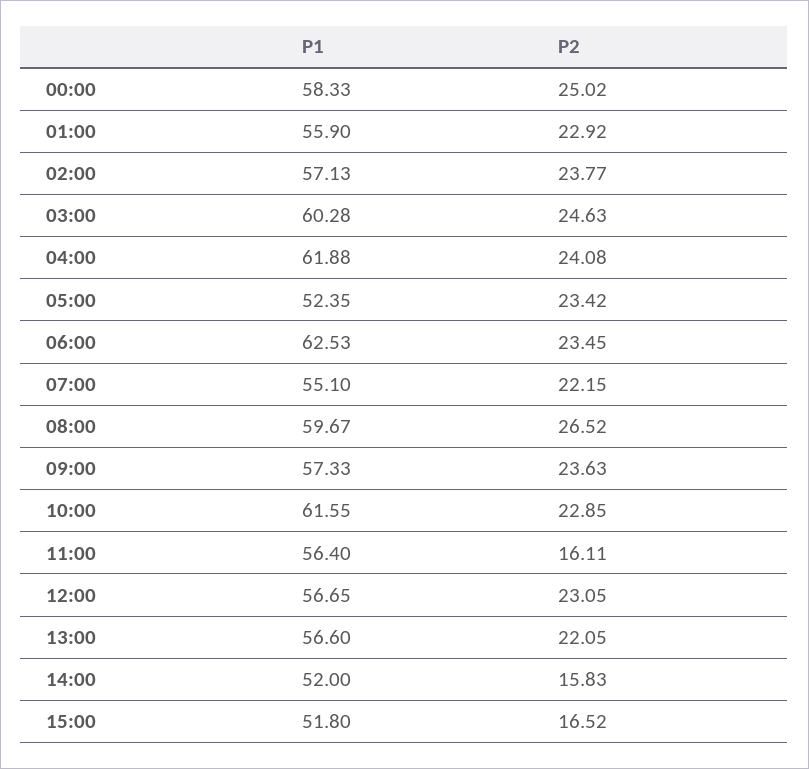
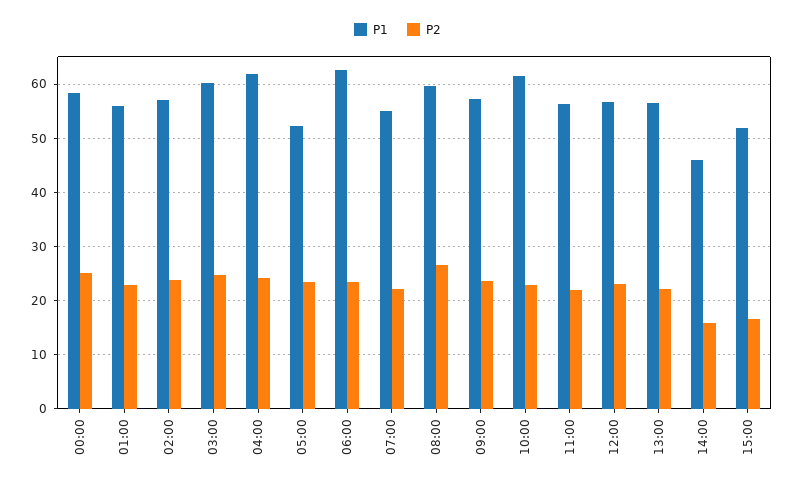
  {
    "P1": {
      "00:00": 58.33,
      "01:00": 55.9,
      "02:00": 57.13,
      "03:00": 60.28,
      "04:00": 61.88,
      "05:00": 52.35,
      "06:00": 62.53,
      "07:00": 55.1,
      "08:00": 59.67,
      "09:00": 57.33,
      "10:00": 61.55,
      "11:00": 56.4,
      "12:00": 56.65,
      "13:00": 56.6,
-     "14:00": 52,
+     "14:00": 46,
      "15:00": 51.8
    },
    "P2": {
      "00:00": 25.02,
      "01:00": 22.92,
      "02:00": 23.77,
      "03:00": 24.63,
      "04:00": 24.08,
      "05:00": 23.42,
      "06:00": 23.45,
      "07:00": 22.15,
      "08:00": 26.52,
      "09:00": 23.63,
      "10:00": 22.85,
-     "11:00": 16.11,
+     "11:00": 22,
      "12:00": 23.05,
      "13:00": 22.05,
      "14:00": 15.83,
      "15:00": 16.52
    }
  }

